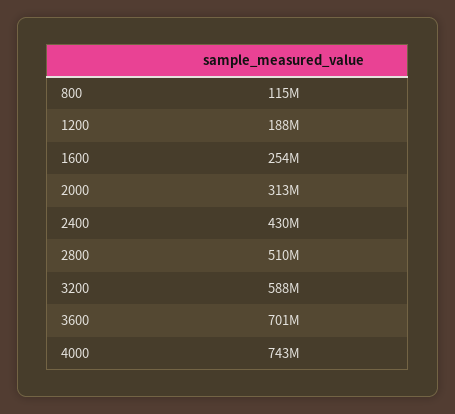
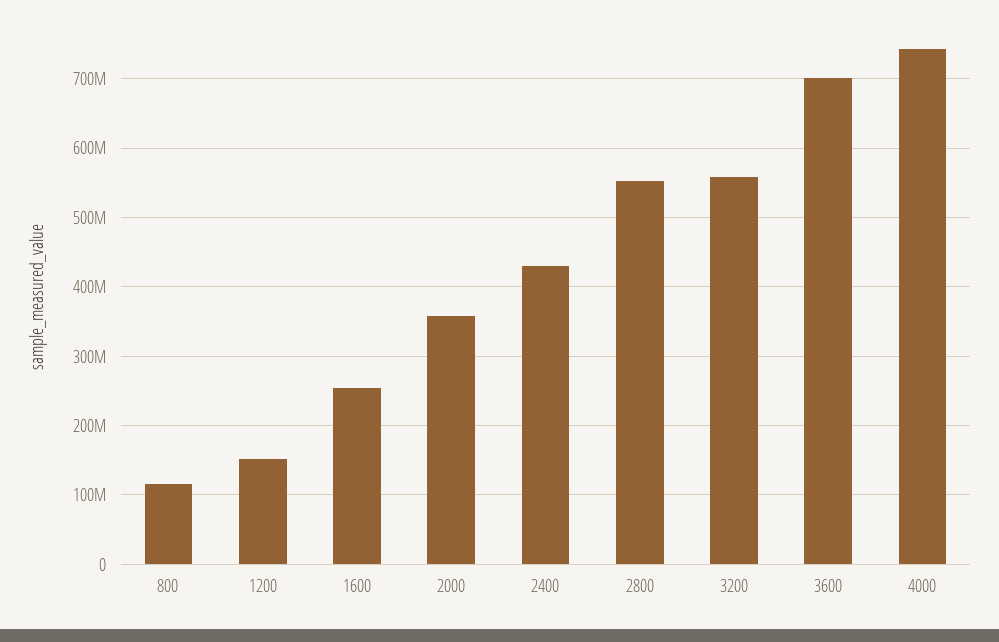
  {
    "800": 115000000,
-   "1200": 188000000,
+   "1200": 150000000,
    "1600": 254000000,
-   "2000": 313000000,
+   "2000": 360000000,
    "2400": 430000000,
-   "2800": 510000000,
+   "2800": 550000000,
-   "3200": 588000000,
+   "3200": 560000000,
    "3600": 701000000,
    "4000": 743000000
  }

